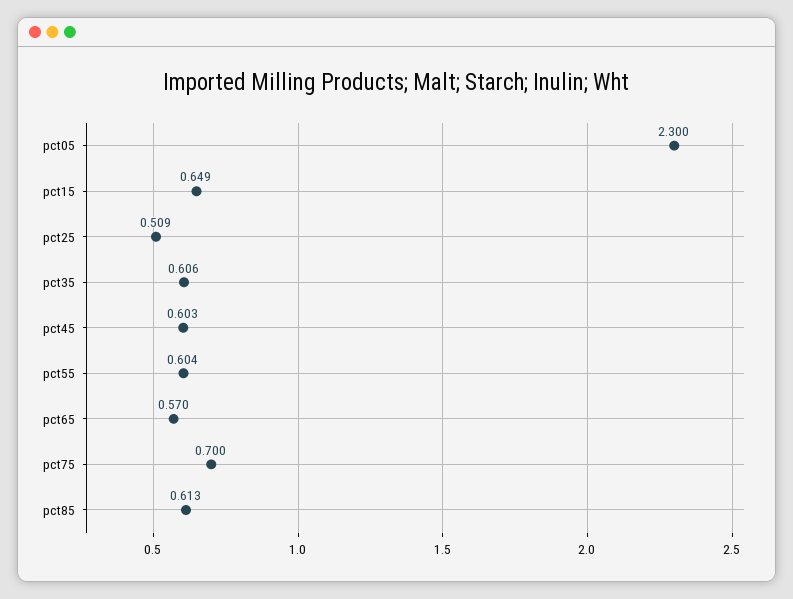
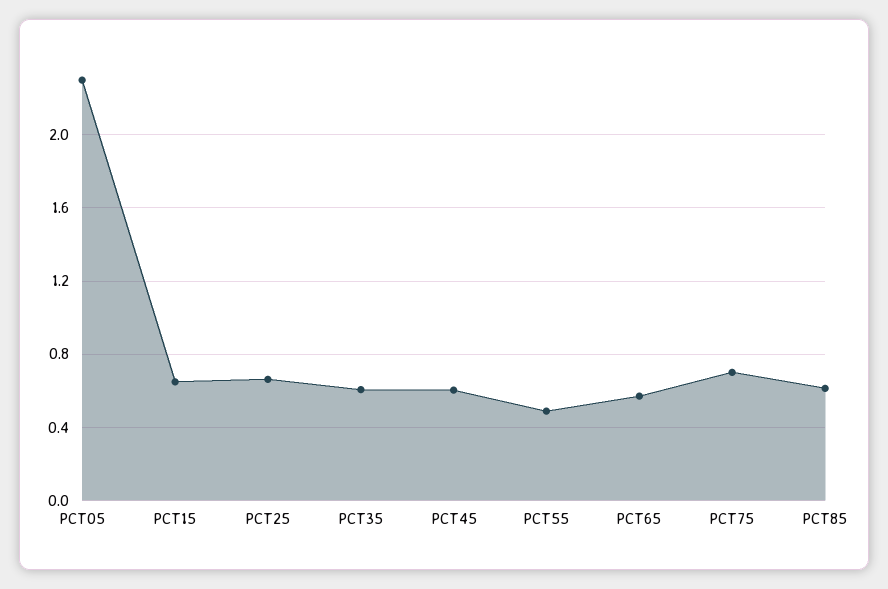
  {
    "pct05": 2.3,
    "pct15": 0.649,
-   "pct25": 0.509,
+   "pct25": 0.65,
    "pct35": 0.606,
    "pct45": 0.603,
-   "pct55": 0.604,
+   "pct55": 0.5,
    "pct65": 0.57,
    "pct75": 0.7,
    "pct85": 0.613
  }

